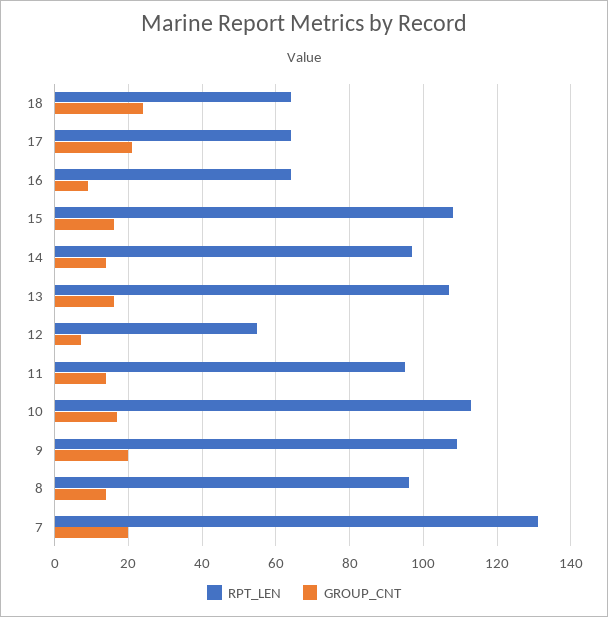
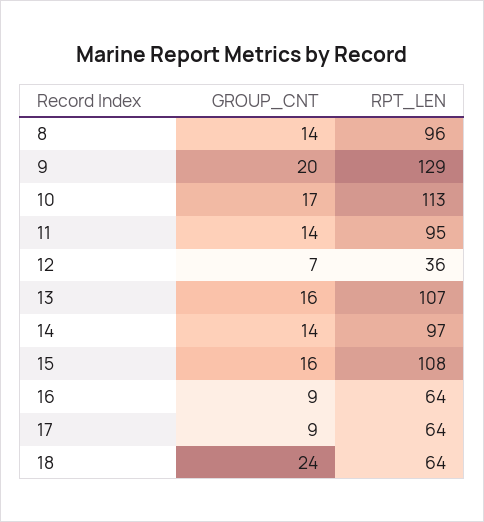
  {
    "RPT_LEN": {
      "18": 64,
      "17": 64,
      "16": 64,
      "15": 108,
      "14": 97,
      "13": 107,
-     "12": 55,
+     "12": 36,
      "11": 95,
      "10": 113,
-     "9": 110,
+     "9": 129,
-     "8": 96,
+     "8": 96
-     "7": 130
    },
    "GROUP_CNT": {
      "18": 24,
-     "17": 20,
+     "17": 9,
      "16": 9,
      "15": 16,
      "14": 14,
      "13": 16,
      "12": 7,
      "11": 14,
      "10": 17,
      "9": 20,
-     "8": 14,
+     "8": 14
-     "7": 20
    }
  }

